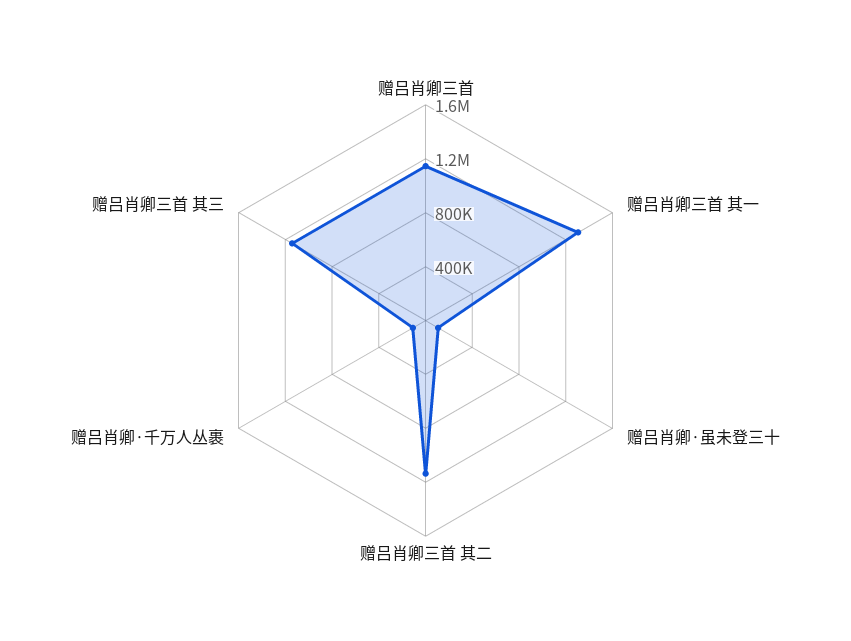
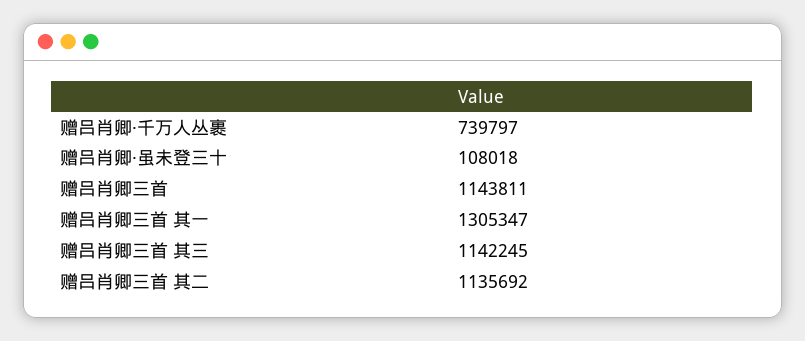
  {
    "赠吕肖卿三首": 1143811,
    "赠吕肖卿三首 其一": 1305347,
    "赠吕肖卿·虽未登三十": 108018,
    "赠吕肖卿三首 其二": 1135692,
-   "赠吕肖卿·千万人丛裹": 100000,
+   "赠吕肖卿·千万人丛裹": 739797,
    "赠吕肖卿三首 其三": 1142245
  }

